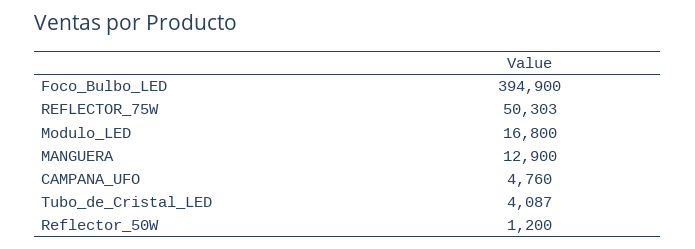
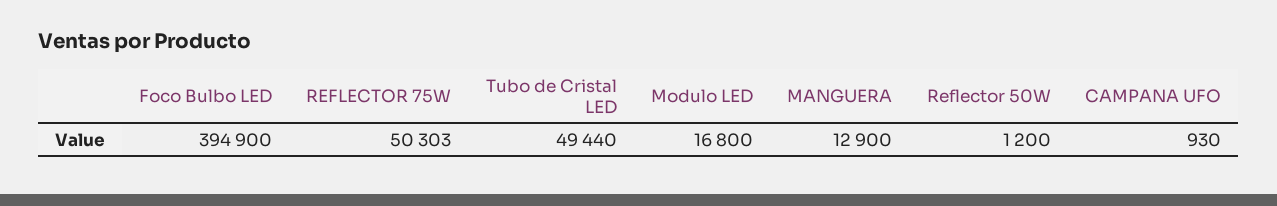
  {
    "Foco_Bulbo_LED": 394900,
    "REFLECTOR_75W": 50303,
    "Modulo_LED": 16800,
    "MANGUERA": 12900,
-   "CAMPANA_UFO": 4760,
+   "CAMPANA_UFO": 930,
-   "Tubo_de_Cristal_LED": 4087,
+   "Tubo_de_Cristal_LED": 49440,
    "Reflector_50W": 1200
  }

